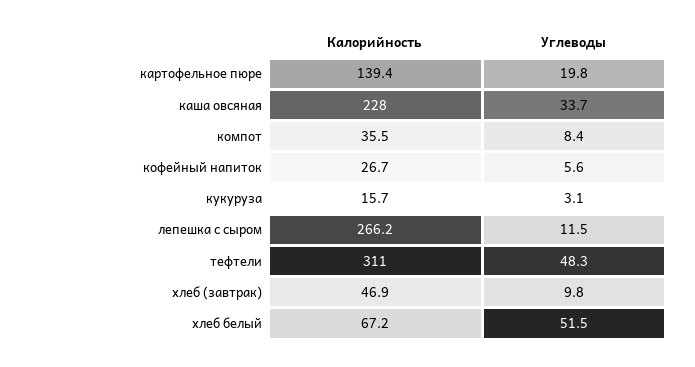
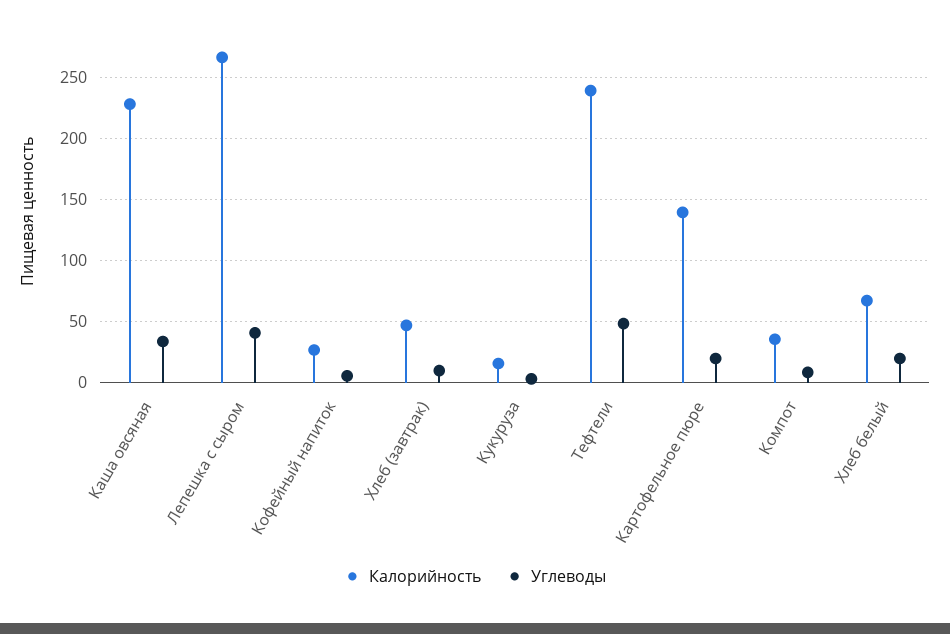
  {
    "Калорийность": {
      "картофельное пюре": 139.4,
      "каша овсяная": 228,
      "компот": 35.5,
      "кофейный напиток": 26.7,
      "кукуруза": 15.7,
      "лепешка с сыром": 266.2,
-     "тефтели": 311,
+     "тефтели": 240,
      "хлеб (завтрак)": 46.9,
      "хлеб белый": 67.2
    },
    "Углеводы": {
      "картофельное пюре": 19.8,
      "каша овсяная": 33.7,
      "компот": 8.4,
      "кофейный напиток": 5.6,
      "кукуруза": 3.1,
-     "лепешка с сыром": 11.5,
+     "лепешка с сыром": 40,
      "тефтели": 48.3,
      "хлеб (завтрак)": 9.8,
-     "хлеб белый": 51.5
+     "хлеб белый": 20
    }
  }

